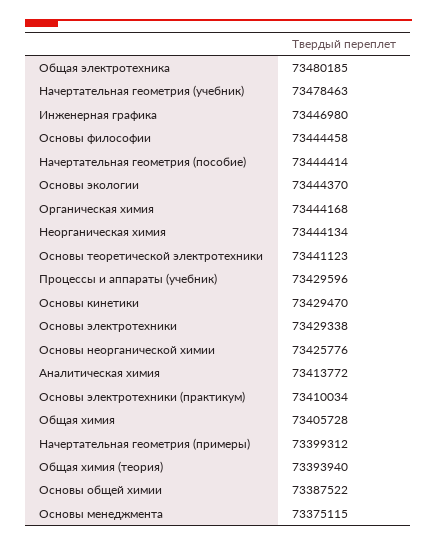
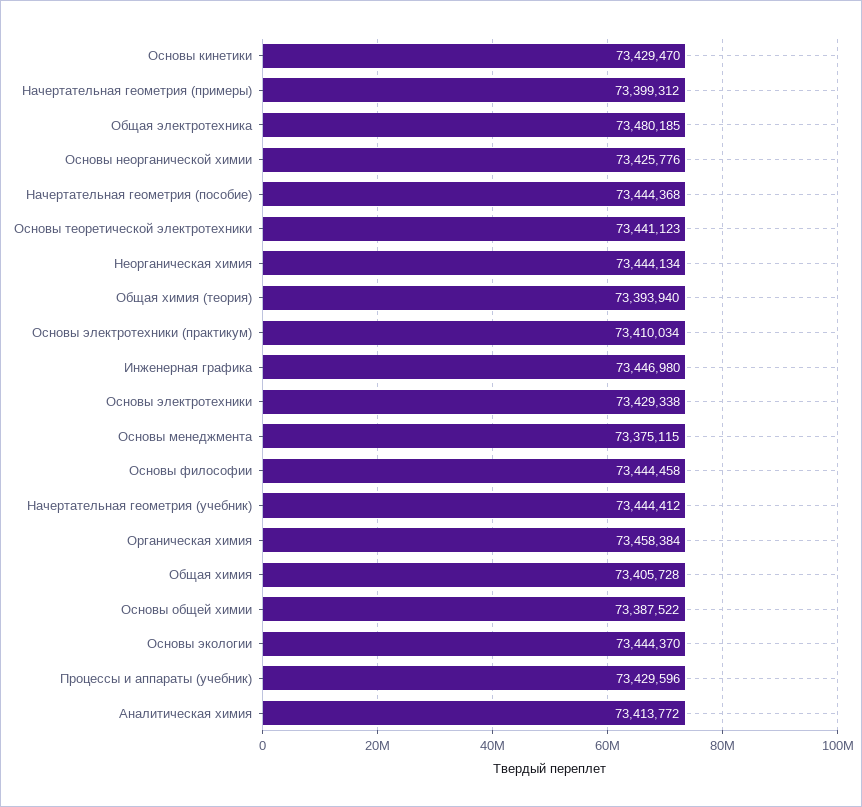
  {
    "Общая электротехника": 73480185,
-   "Начертательная геометрия (учебник)": 73478463,
+   "Начертательная геометрия (учебник)": 73444412,
    "Инженерная графика": 73446980,
    "Основы философии": 73444458,
-   "Начертательная геометрия (пособие)": 73444414,
+   "Начертательная геометрия (пособие)": 73444368,
    "Основы экологии": 73444370,
-   "Органическая химия": 73444168,
+   "Органическая химия": 73458384,
    "Неорганическая химия": 73444134,
    "Основы теоретической электротехники": 73441123,
    "Процессы и аппараты (учебник)": 73429596,
    "Основы кинетики": 73429470,
    "Основы электротехники": 73429338,
    "Основы неорганической химии": 73425776,
    "Аналитическая химия": 73413772,
    "Основы электротехники (практикум)": 73410034,
    "Общая химия": 73405728,
    "Начертательная геометрия (примеры)": 73399312,
    "Общая химия (теория)": 73393940,
    "Основы общей химии": 73387522,
    "Основы менеджмента": 73375115
  }

